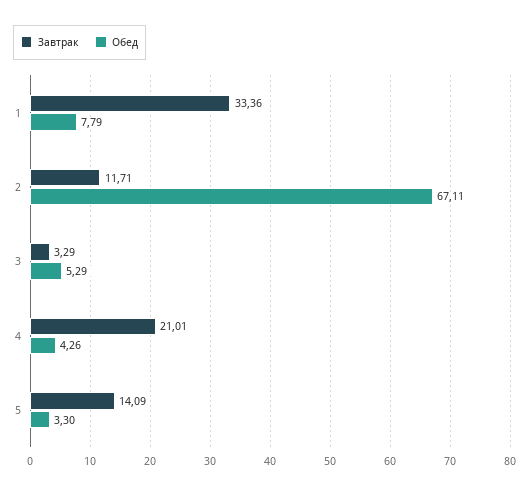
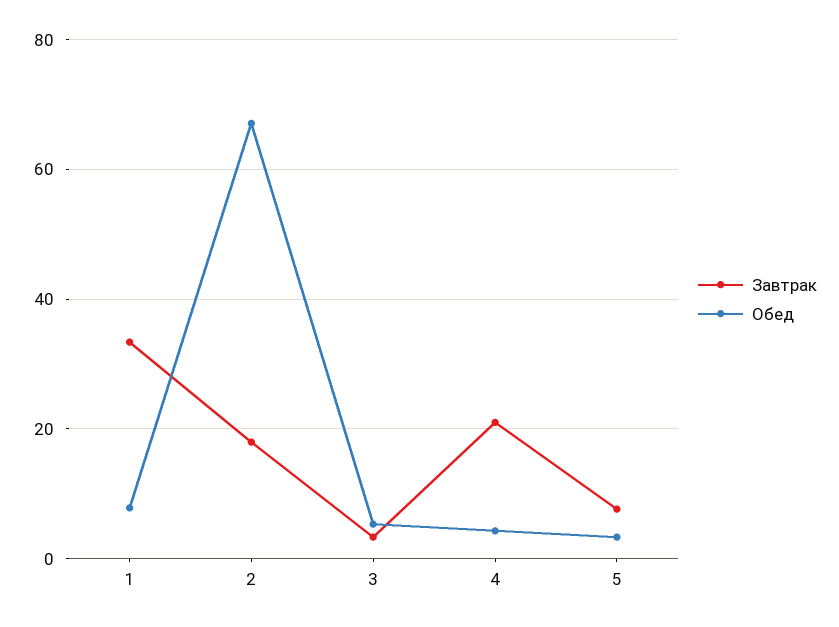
  {
    "Завтрак": {
      "1": 33.36,
-     "2": 11.71,
+     "2": 18,
      "3": 3.29,
      "4": 21.01,
-     "5": 14.09
+     "5": 8
    },
    "Обед": {
      "1": 7.79,
      "2": 67.11,
      "3": 5.29,
      "4": 4.26,
      "5": 3.3
    }
  }

